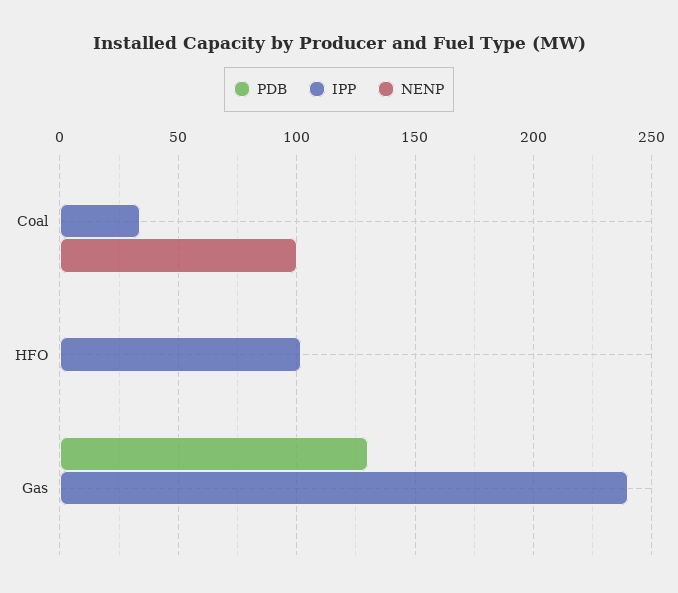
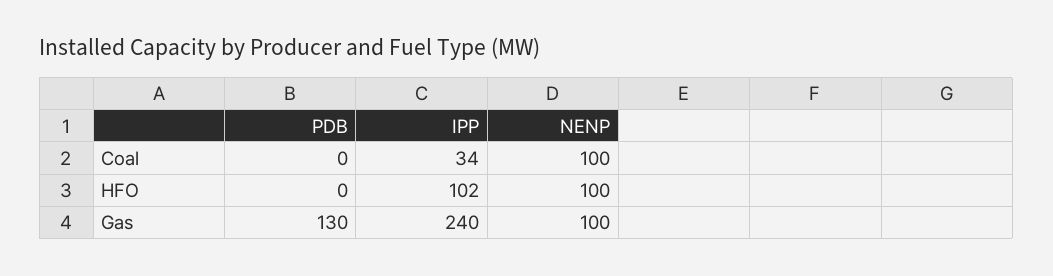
  {
    "PDB": {
      "Coal": 0,
      "HFO": 0,
      "Gas": 130
    },
    "IPP": {
      "Coal": 34,
      "HFO": 102,
      "Gas": 240
    },
    "NENP": {
      "Coal": 100,
-     "HFO": 0,
+     "HFO": 100,
-     "Gas": 0
+     "Gas": 100
    }
  }

